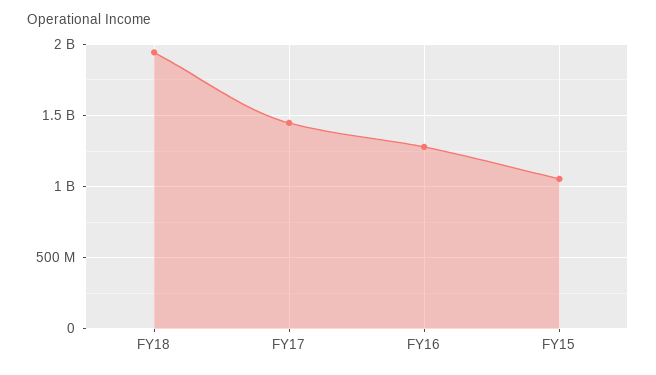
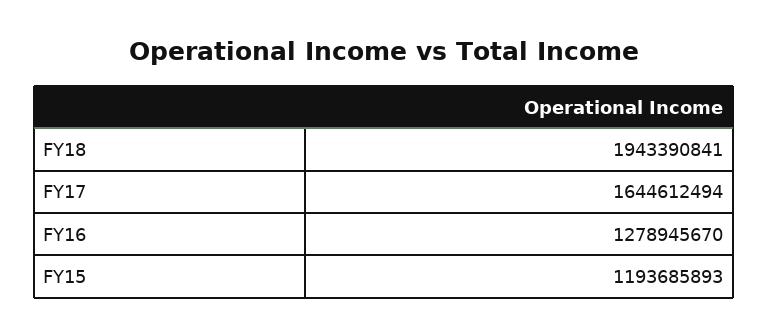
  {
    "FY18": 1943390841,
-   "FY17": 1450000000,
+   "FY17": 1644612494,
    "FY16": 1278945670,
-   "FY15": 1050000000
+   "FY15": 1193685893
  }

